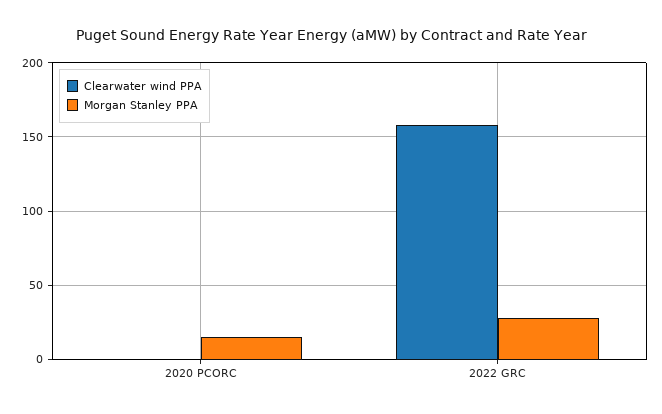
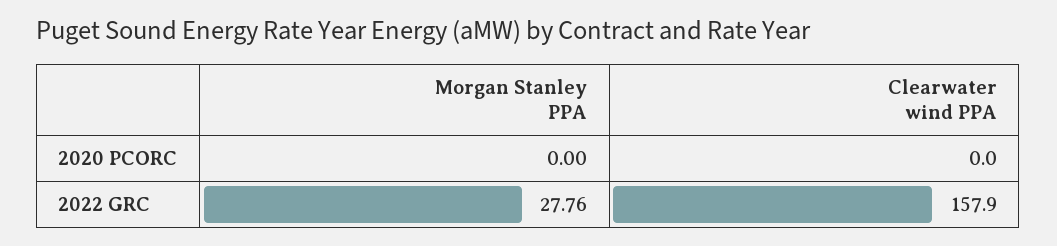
  {
    "Clearwater wind PPA": {
      "2020 PCORC": 0,
      "2022 GRC": 157.9
    },
    "Morgan Stanley PPA": {
-     "2020 PCORC": 15,
+     "2020 PCORC": 0,
      "2022 GRC": 27.76
    }
  }

